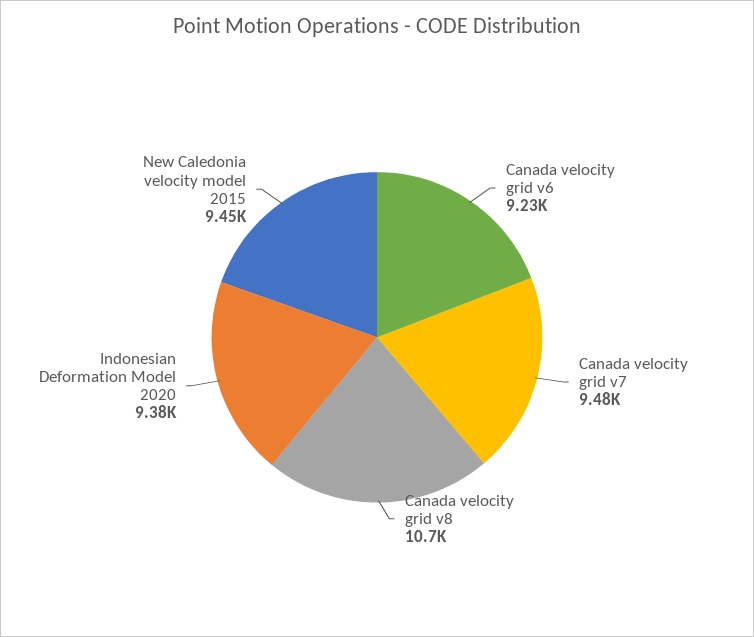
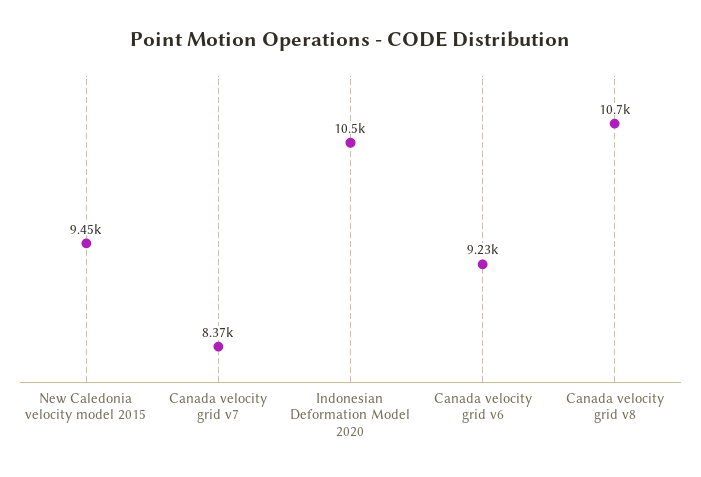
  {
    "Canada velocity grid v6": 9230,
-   "Canada velocity grid v7": 9480,
+   "Canada velocity grid v7": 8370,
    "Canada velocity grid v8": 10700,
-   "Indonesian Deformation Model 2020": 9380,
+   "Indonesian Deformation Model 2020": 10500,
    "New Caledonia velocity model 2015": 9450
  }

